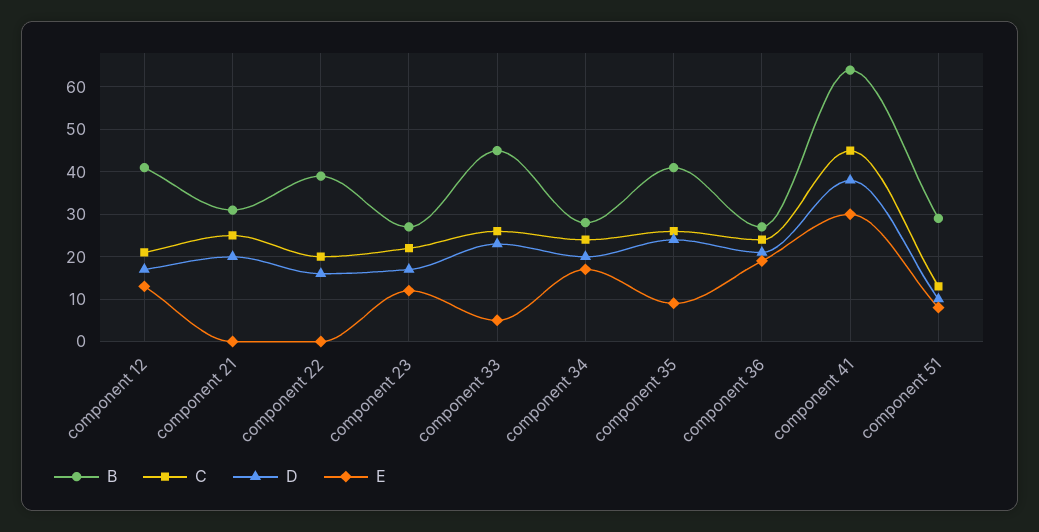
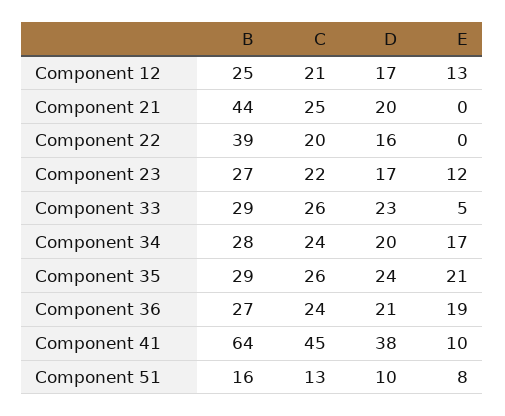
  {
    "B": {
-     "component 12": 40,
+     "component 12": 25,
-     "component 21": 30,
+     "component 21": 44,
      "component 22": 39,
      "component 23": 27,
-     "component 33": 45,
+     "component 33": 29,
      "component 34": 28,
-     "component 35": 40,
+     "component 35": 29,
      "component 36": 27,
      "component 41": 64,
-     "component 51": 30
+     "component 51": 16
    },
    "C": {
      "component 12": 21,
      "component 21": 25,
      "component 22": 20,
      "component 23": 22,
      "component 33": 26,
      "component 34": 24,
      "component 35": 26,
      "component 36": 24,
      "component 41": 45,
      "component 51": 13
    },
    "D": {
      "component 12": 17,
      "component 21": 20,
      "component 22": 16,
      "component 23": 17,
      "component 33": 23,
      "component 34": 20,
      "component 35": 24,
      "component 36": 21,
      "component 41": 38,
      "component 51": 10
    },
    "E": {
      "component 12": 13,
      "component 21": 0,
      "component 22": 0,
      "component 23": 12,
      "component 33": 5,
      "component 34": 17,
-     "component 35": 10,
+     "component 35": 21,
      "component 36": 19,
-     "component 41": 30,
+     "component 41": 10,
      "component 51": 8
    }
  }

